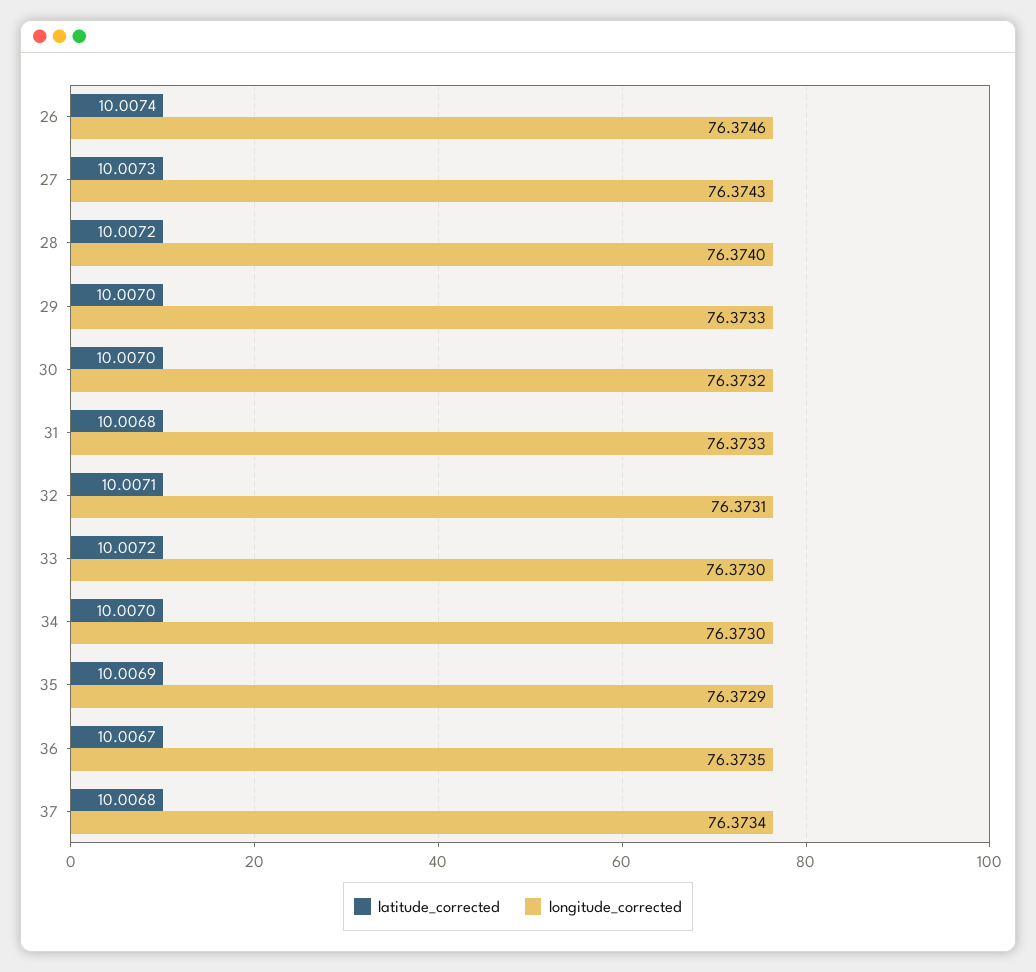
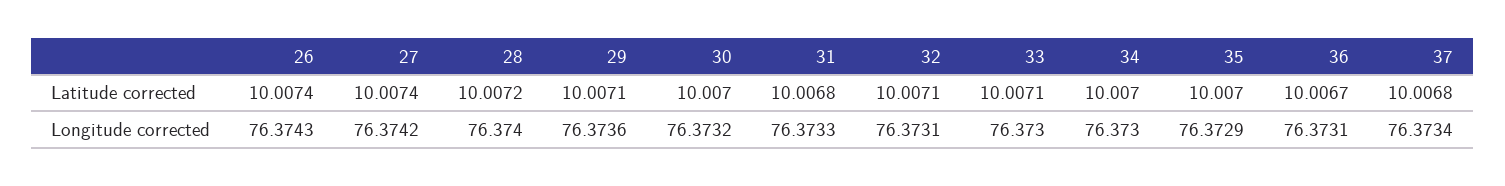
  {
    "latitude_corrected": {
      "26": 10.0074,
-     "27": 10.0073,
+     "27": 10.0074,
      "28": 10.0072,
-     "29": 10.007,
+     "29": 10.0071,
      "30": 10.007,
      "31": 10.0068,
      "32": 10.0071,
-     "33": 10.0072,
+     "33": 10.0071,
      "34": 10.007,
-     "35": 10.0069,
+     "35": 10.007,
      "36": 10.0067,
      "37": 10.0068
    },
    "longitude_corrected": {
-     "26": 76.3746,
+     "26": 76.3743,
-     "27": 76.3743,
+     "27": 76.3742,
      "28": 76.374,
-     "29": 76.3733,
+     "29": 76.3736,
      "30": 76.3732,
      "31": 76.3733,
      "32": 76.3731,
      "33": 76.373,
      "34": 76.373,
      "35": 76.3729,
-     "36": 76.3735,
+     "36": 76.3731,
      "37": 76.3734
    }
  }

